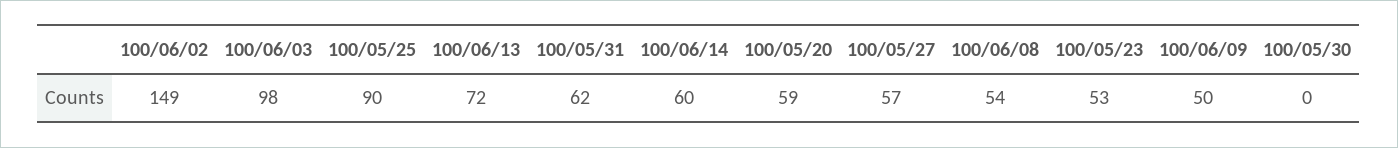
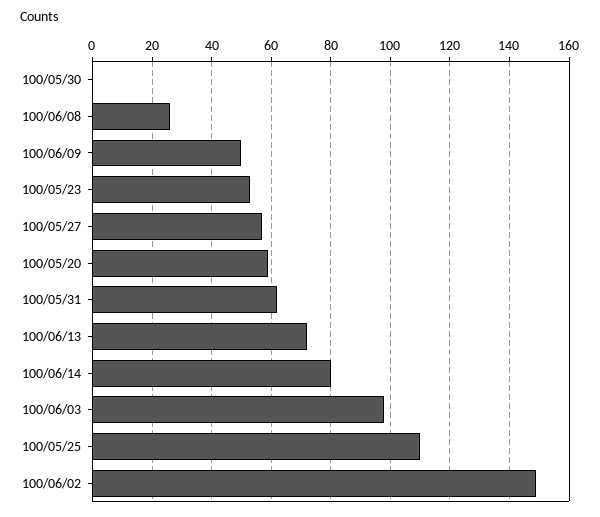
  {
    "100/06/02": 149,
    "100/06/03": 98,
-   "100/05/25": 90,
+   "100/05/25": 110,
    "100/06/13": 72,
    "100/05/31": 62,
-   "100/06/14": 60,
+   "100/06/14": 80,
    "100/05/20": 59,
    "100/05/27": 57,
-   "100/06/08": 54,
+   "100/06/08": 25,
    "100/05/23": 53,
    "100/06/09": 50,
    "100/05/30": 0
  }

